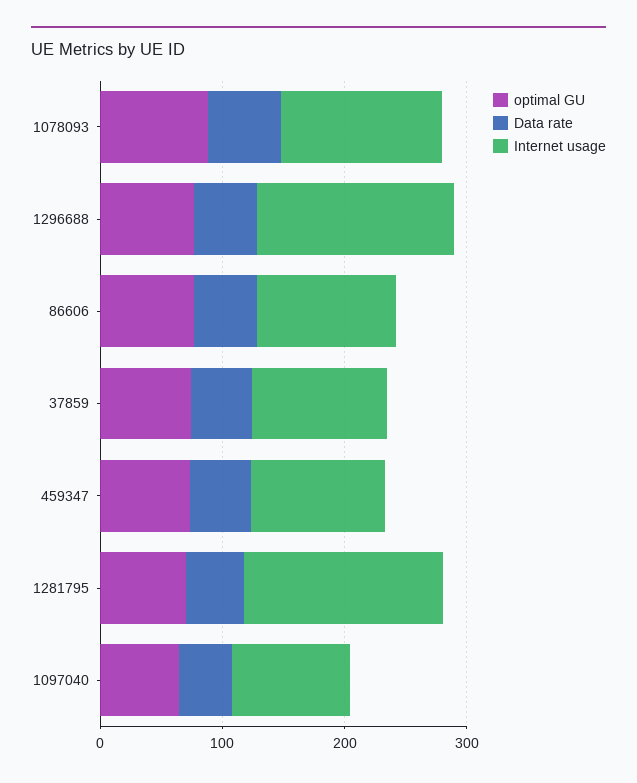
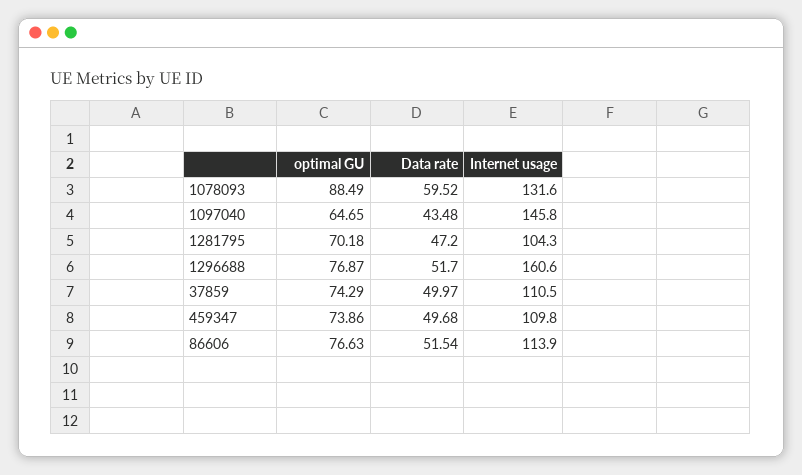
  {
    "optimal GU": {
      "1078093": 88.49,
      "1296688": 76.87,
      "86606": 76.63,
      "37859": 74.29,
      "459347": 73.86,
      "1281795": 70.18,
      "1097040": 64.65
    },
    "Data rate": {
      "1078093": 59.52,
      "1296688": 51.7,
      "86606": 51.54,
      "37859": 49.97,
      "459347": 49.68,
      "1281795": 47.2,
      "1097040": 43.48
    },
    "Internet usage": {
      "1078093": 131.6,
      "1296688": 160.6,
      "86606": 113.9,
      "37859": 110.5,
      "459347": 109.8,
-     "1281795": 160,
+     "1281795": 104.3,
-     "1097040": 100
+     "1097040": 145.8
    }
  }

